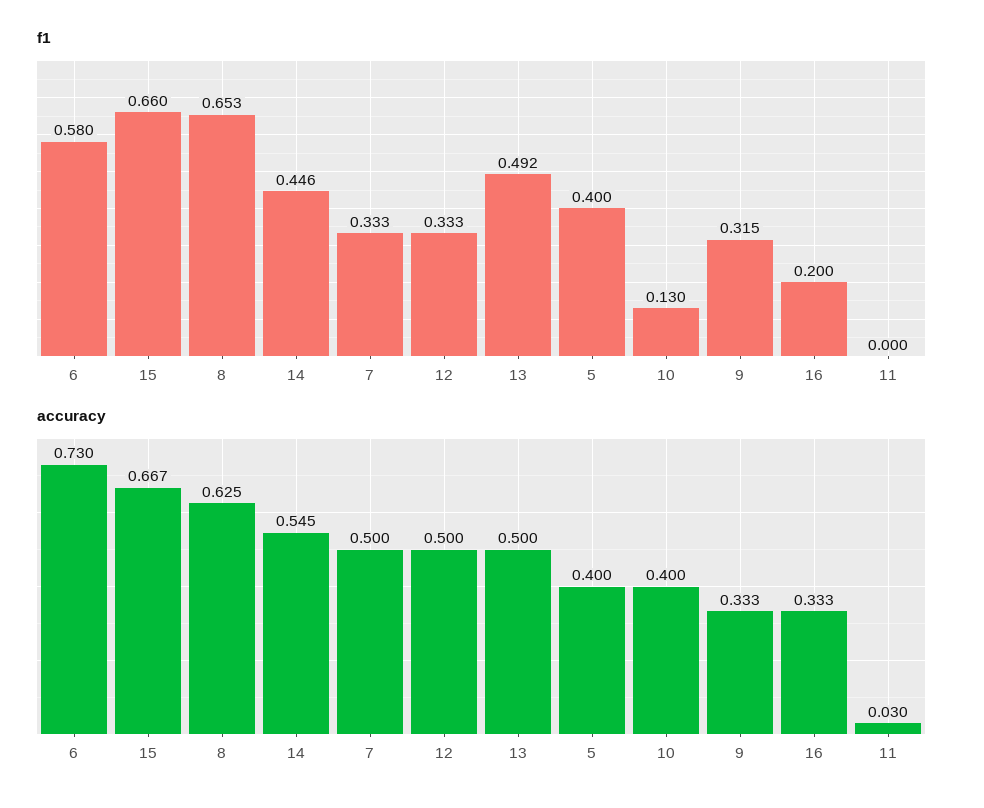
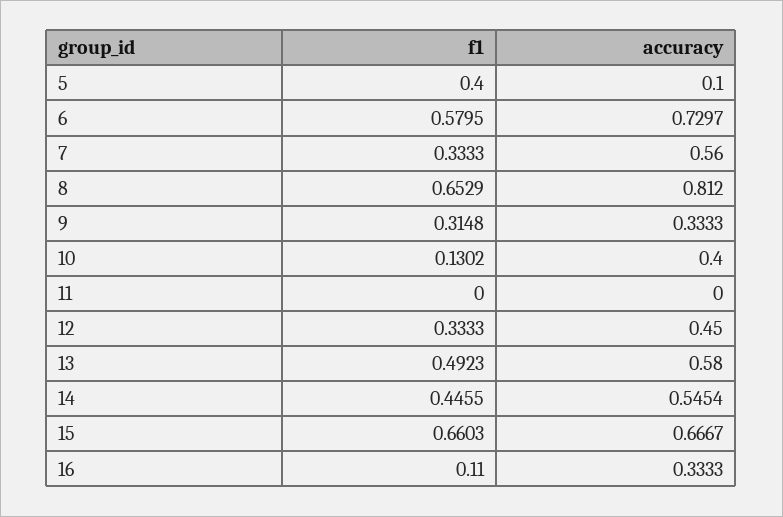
  {
    "f1": {
      "6": 0.5795,
      "15": 0.6603,
      "8": 0.6529,
      "14": 0.4455,
      "7": 0.3333,
      "12": 0.3333,
      "13": 0.4923,
      "5": 0.4,
      "10": 0.1302,
      "9": 0.3148,
-     "16": 0.2,
+     "16": 0.11,
      "11": 0
    },
    "accuracy": {
      "6": 0.7297,
      "15": 0.6667,
-     "8": 0.625,
+     "8": 0.812,
      "14": 0.5454,
-     "7": 0.5,
+     "7": 0.56,
-     "12": 0.5,
+     "12": 0.45,
-     "13": 0.5,
+     "13": 0.58,
-     "5": 0.4,
+     "5": 0.1,
      "10": 0.4,
      "9": 0.3333,
      "16": 0.3333,
-     "11": 0.03
+     "11": 0
    }
  }

